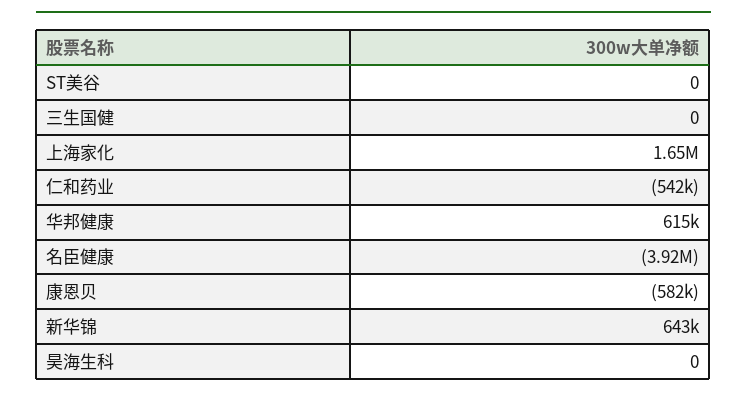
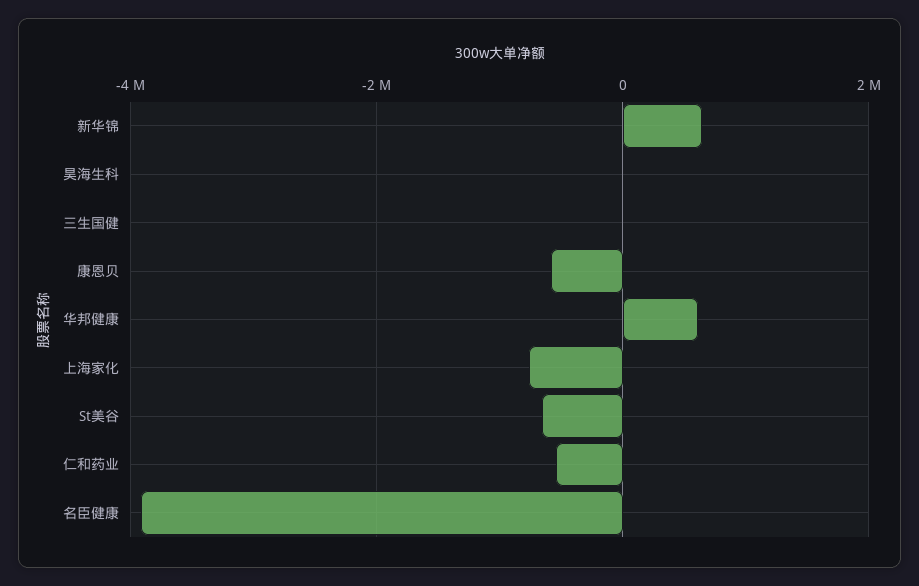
  {
-   "ST美谷": 0,
+   "ST美谷": -600000,
    "三生国健": 0,
-   "上海家化": 1650000,
+   "上海家化": -800000,
    "仁和药业": -542000,
    "华邦健康": 615000,
    "名臣健康": -3920000,
    "康恩贝": -582000,
    "新华锦": 643000,
    "昊海生科": 0
  }

